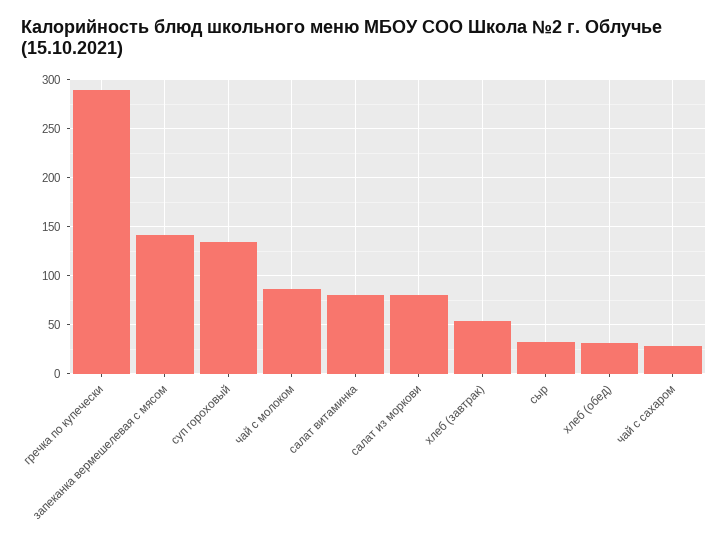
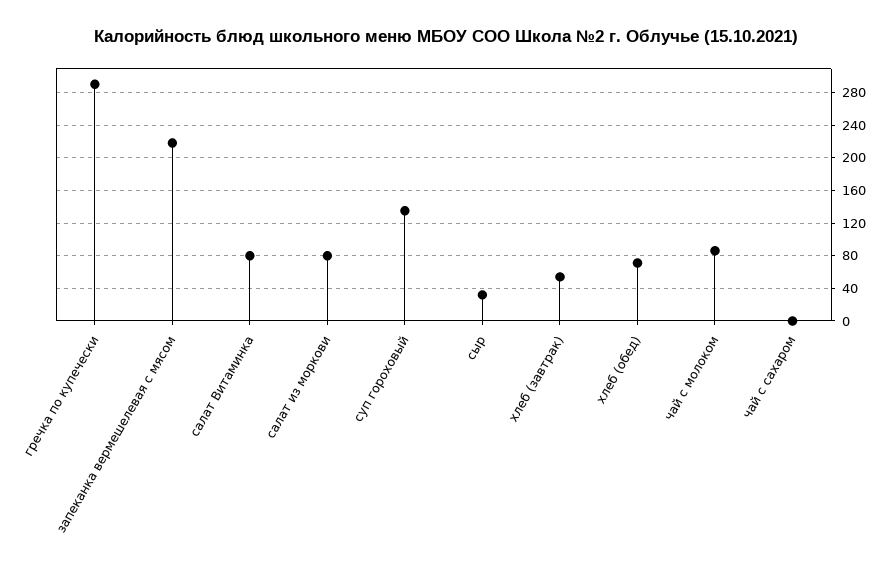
  {
    "гречка по купечески": 290,
-   "запеканка вермешелевая с мясом": 140,
+   "запеканка вермешелевая с мясом": 220,
    "суп гороховый": 140,
    "чай с молоком": 90,
    "салат витаминка": 80,
    "салат из моркови": 80,
    "хлеб (завтрак)": 50,
    "сыр": 30,
-   "хлеб (обед)": 30,
+   "хлеб (обед)": 70,
-   "чай с сахаром": 30
+   "чай с сахаром": 0
  }

